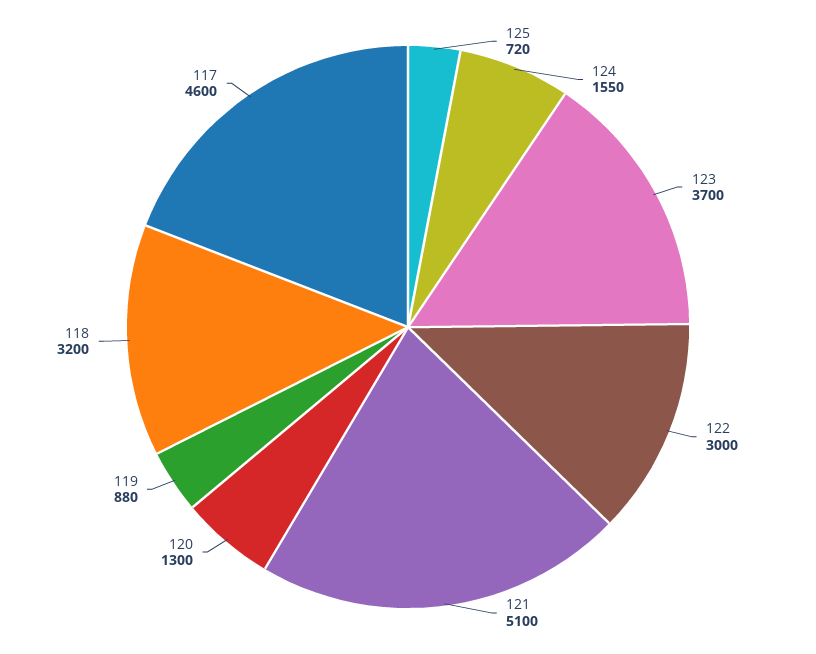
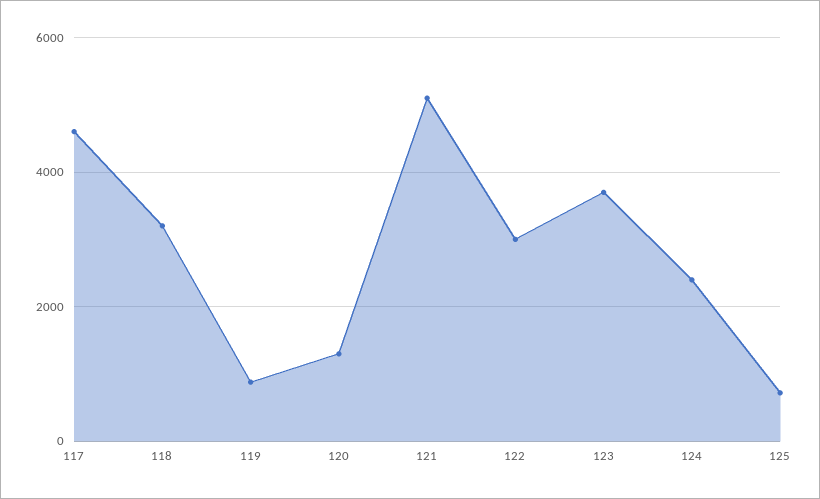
  {
    "125": 720,
-   "124": 1550,
+   "124": 2400,
    "123": 3700,
    "122": 3000,
    "121": 5100,
    "120": 1300,
    "119": 880,
    "118": 3200,
    "117": 4600
  }

